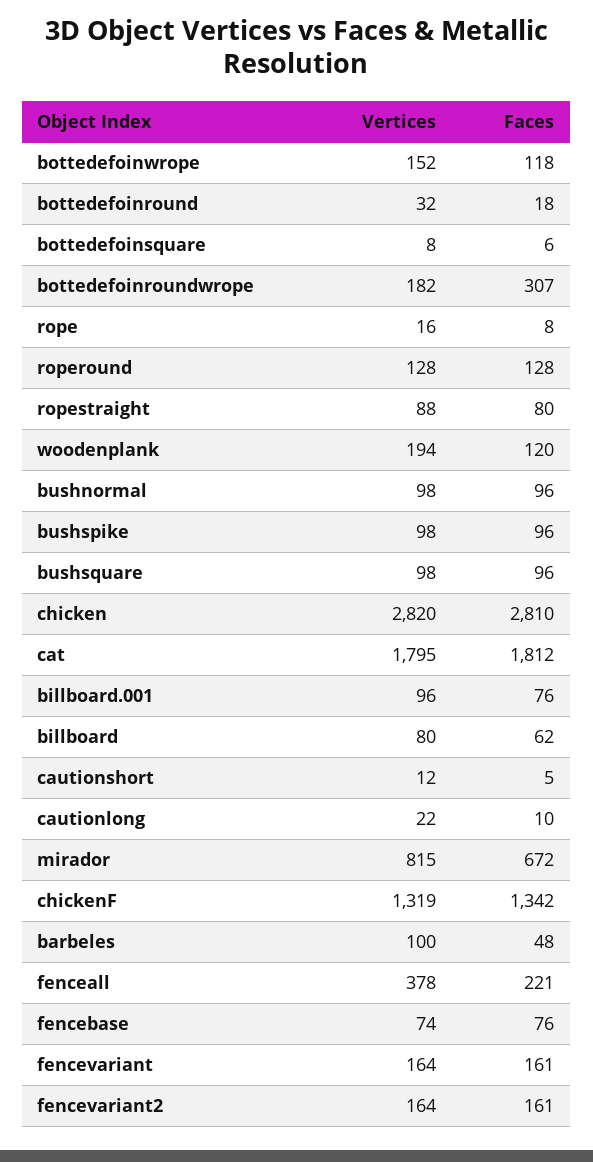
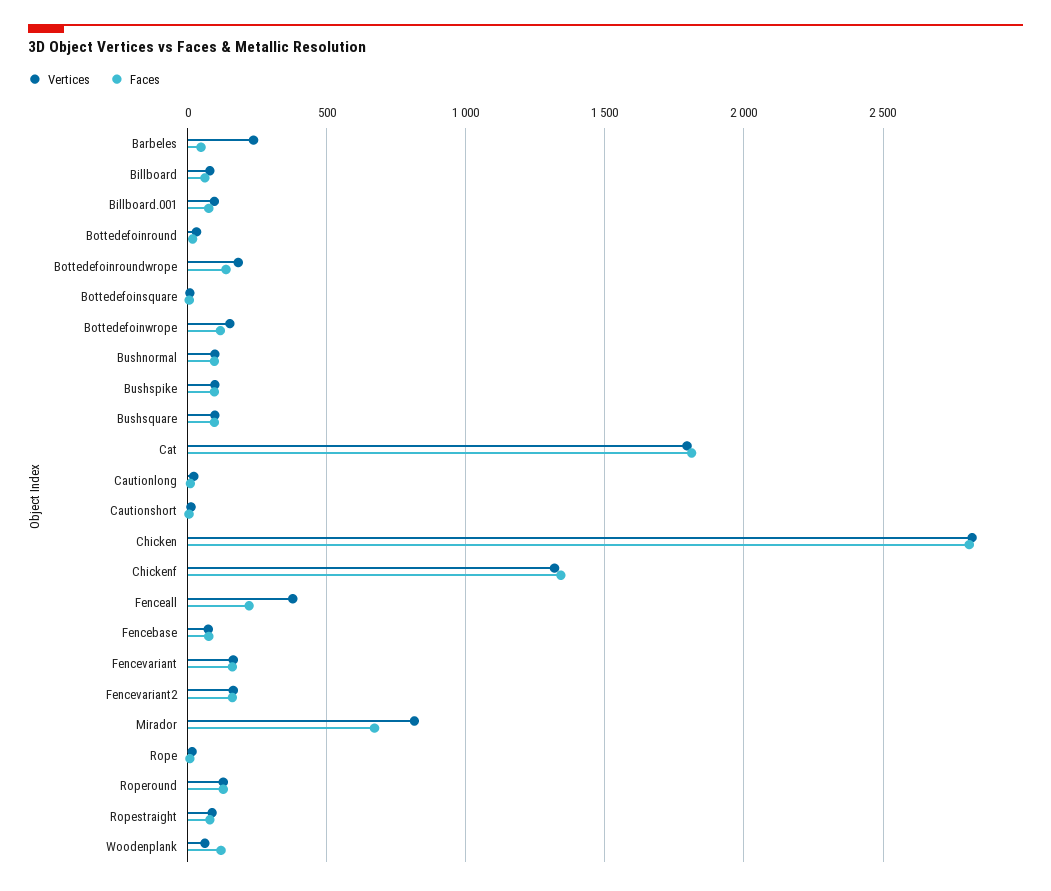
  {
    "Vertices": {
      "bottedefoinwrope": 152,
      "bottedefoinround": 32,
      "bottedefoinsquare": 8,
      "bottedefoinroundwrope": 182,
      "rope": 16,
      "roperound": 128,
      "ropestraight": 88,
-     "woodenplank": 194,
+     "woodenplank": 50,
      "bushnormal": 98,
      "bushspike": 98,
      "bushsquare": 98,
      "chicken": 2820,
      "cat": 1795,
      "billboard.001": 96,
      "billboard": 80,
      "cautionshort": 12,
      "cautionlong": 22,
      "mirador": 815,
      "chickenF": 1319,
-     "barbeles": 100,
+     "barbeles": 250,
      "fenceall": 378,
      "fencebase": 74,
      "fencevariant": 164,
      "fencevariant2": 164
    },
    "Faces": {
      "bottedefoinwrope": 118,
      "bottedefoinround": 18,
      "bottedefoinsquare": 6,
-     "bottedefoinroundwrope": 307,
+     "bottedefoinroundwrope": 150,
      "rope": 8,
      "roperound": 128,
      "ropestraight": 80,
      "woodenplank": 120,
      "bushnormal": 96,
      "bushspike": 96,
      "bushsquare": 96,
      "chicken": 2810,
      "cat": 1812,
      "billboard.001": 76,
      "billboard": 62,
      "cautionshort": 5,
      "cautionlong": 10,
      "mirador": 672,
      "chickenF": 1342,
      "barbeles": 48,
      "fenceall": 221,
      "fencebase": 76,
      "fencevariant": 161,
      "fencevariant2": 161
    }
  }

